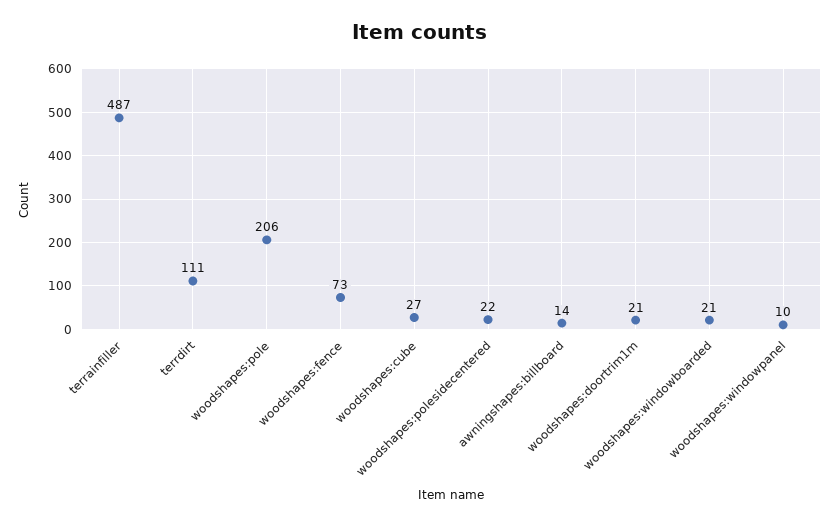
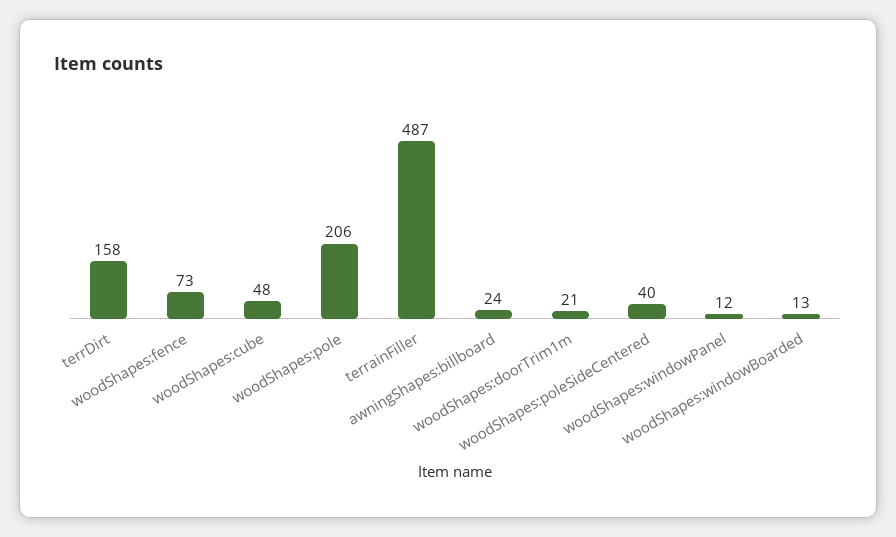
  {
    "terrainfiller": 487,
-   "terrdirt": 111,
+   "terrdirt": 158,
    "woodshapes:pole": 206,
    "woodshapes:fence": 73,
-   "woodshapes:cube": 27,
+   "woodshapes:cube": 48,
-   "woodshapes:polesidecentered": 22,
+   "woodshapes:polesidecentered": 40,
-   "awningshapes:billboard": 14,
+   "awningshapes:billboard": 24,
    "woodshapes:doortrim1m": 21,
-   "woodshapes:windowboarded": 21,
+   "woodshapes:windowboarded": 13,
-   "woodshapes:windowpanel": 10
+   "woodshapes:windowpanel": 12
  }

